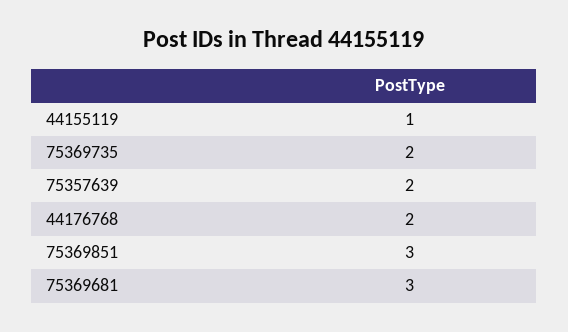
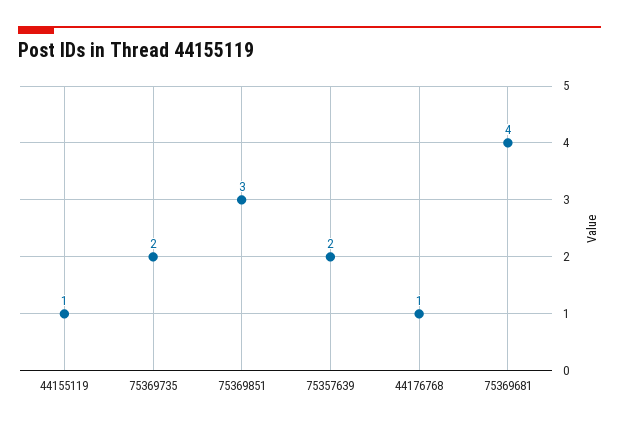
  {
    "44155119": 1,
    "75369735": 2,
    "75357639": 2,
-   "44176768": 2,
+   "44176768": 1,
    "75369851": 3,
-   "75369681": 3
+   "75369681": 4
  }

